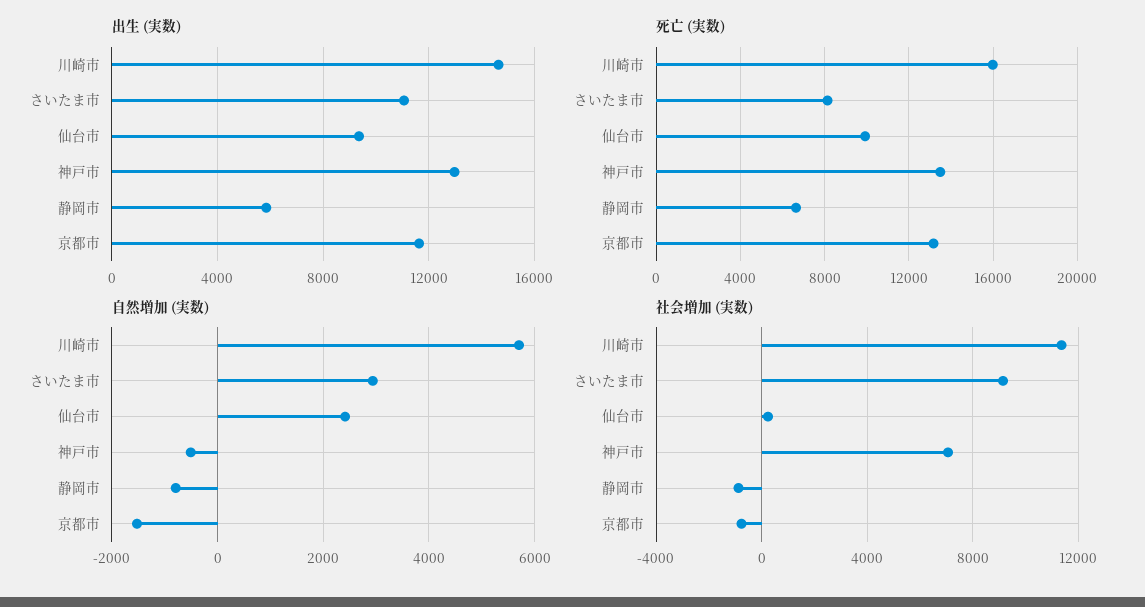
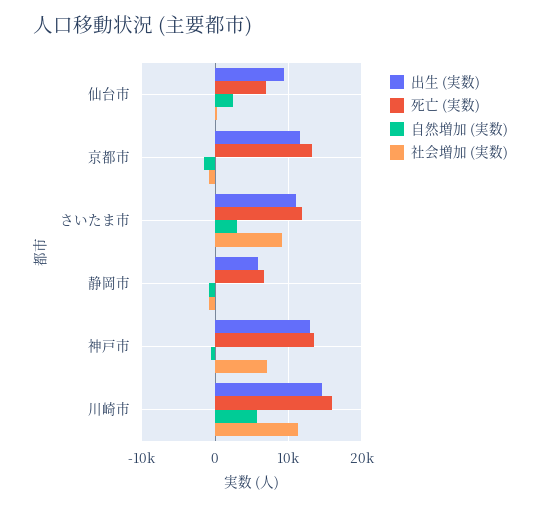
  {
    "出生 (実数)": {
      "川崎市": 14500,
      "さいたま市": 11000,
      "仙台市": 9500,
      "神戸市": 13000,
      "静岡市": 6000,
      "京都市": 11500
    },
    "死亡 (実数)": {
      "川崎市": 16000,
-     "さいたま市": 8000,
+     "さいたま市": 12000,
-     "仙台市": 10000,
+     "仙台市": 7000,
      "神戸市": 13500,
      "静岡市": 6500,
      "京都市": 13000
    },
    "自然増加 (実数)": {
      "川崎市": 5800,
      "さいたま市": 3000,
      "仙台市": 2400,
      "神戸市": -600,
      "静岡市": -800,
      "京都市": -1600
    },
    "社会増加 (実数)": {
      "川崎市": 11500,
      "さいたま市": 9000,
      "仙台市": 0,
      "神戸市": 7000,
      "静岡市": -1000,
      "京都市": -1000
    }
  }

